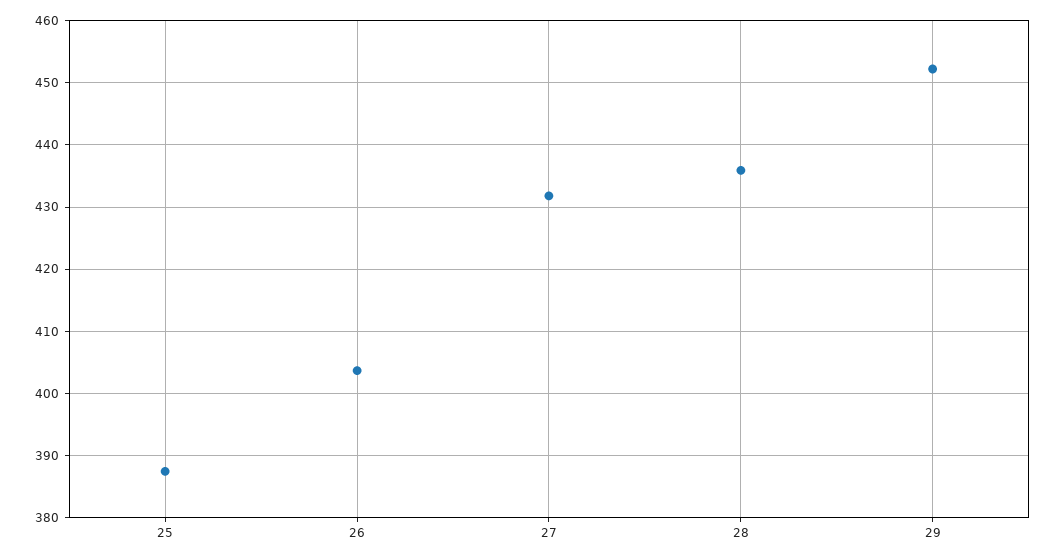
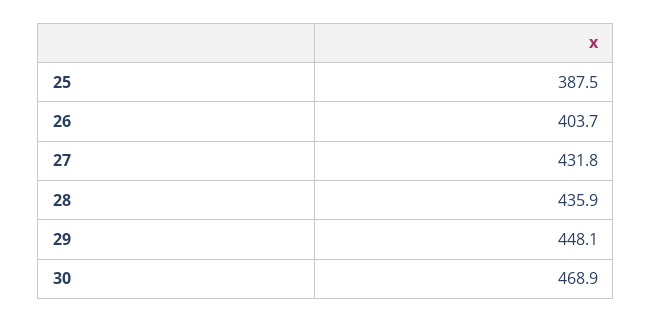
  {
    "25": 387.5,
    "26": 403.7,
    "27": 431.8,
    "28": 435.9,
-   "29": 452
+   "29": 448.1,
+   "30": 468.9
  }

